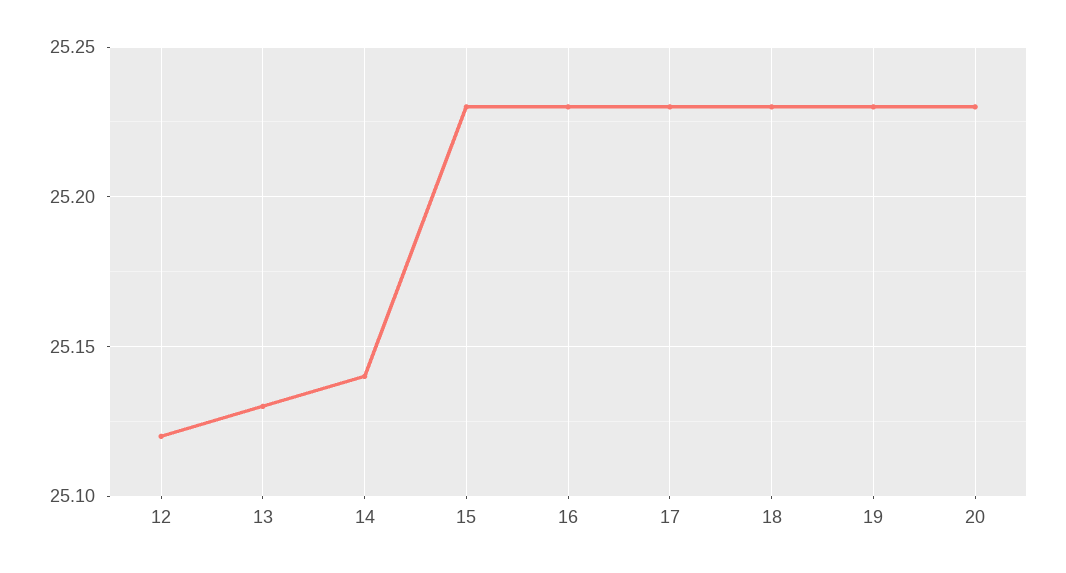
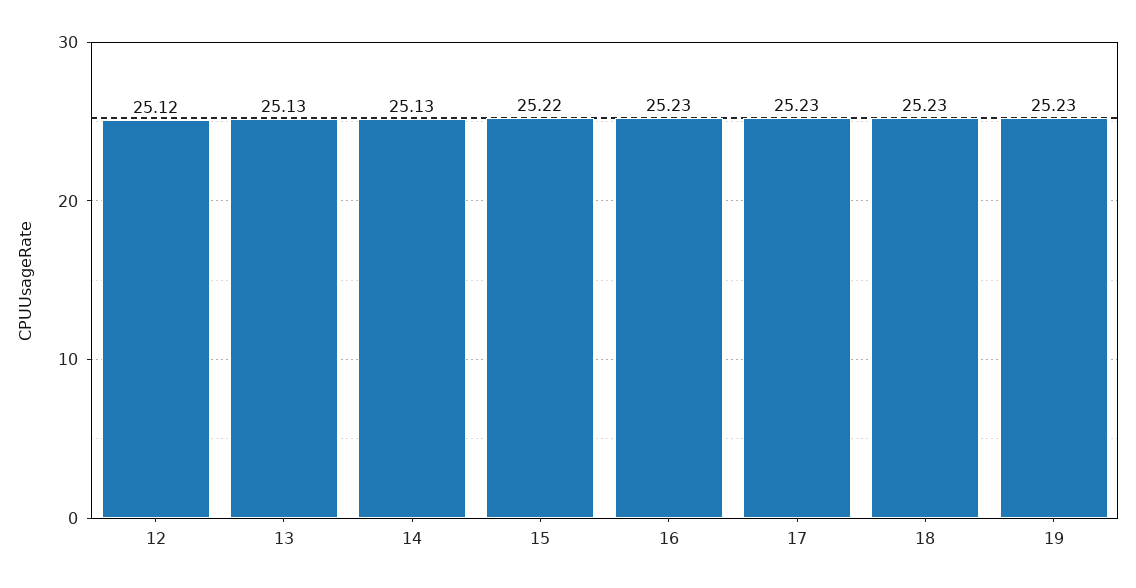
  {
    "12": 25.12,
    "13": 25.13,
-   "14": 25.14,
+   "14": 25.13,
-   "15": 25.23,
+   "15": 25.22,
    "16": 25.23,
    "17": 25.23,
    "18": 25.23,
-   "19": 25.23,
+   "19": 25.23
-   "20": 25.23
  }

